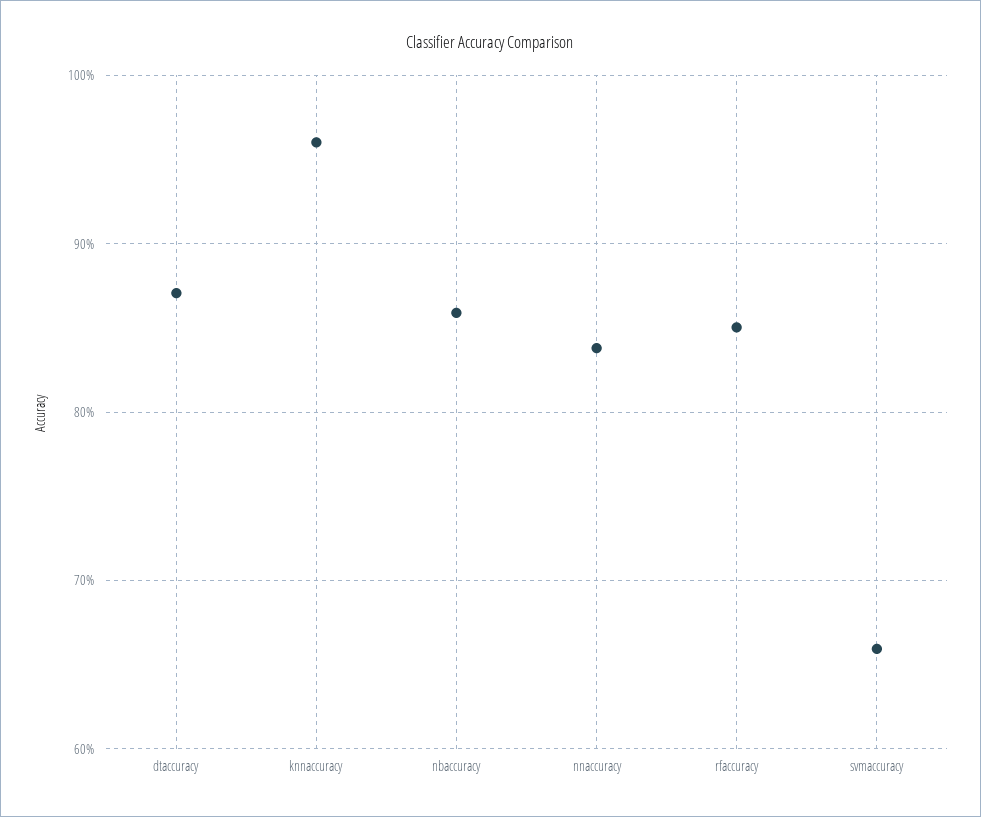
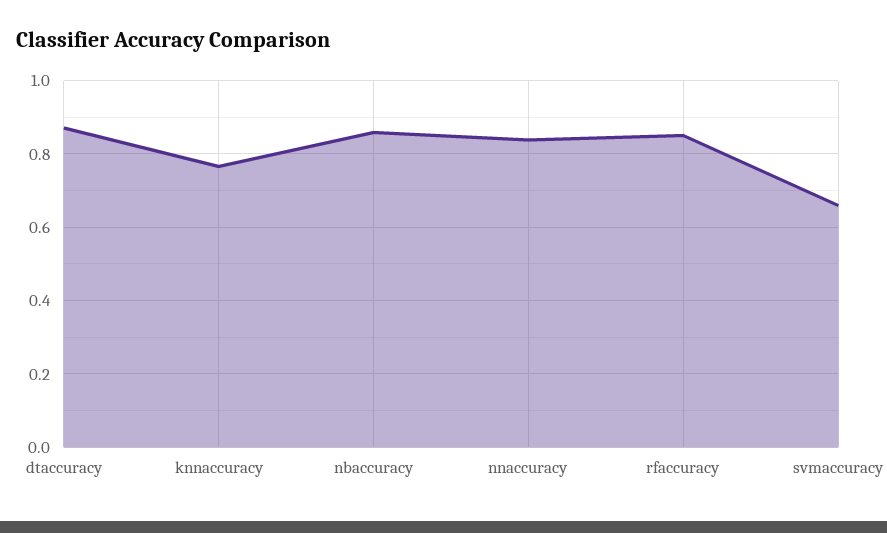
  {
    "dtaccuracy": 0.87,
-   "knnaccuracy": 0.96,
+   "knnaccuracy": 0.76,
    "nbaccuracy": 0.86,
    "nnaccuracy": 0.84,
    "rfaccuracy": 0.85,
    "svmaccuracy": 0.66
  }

